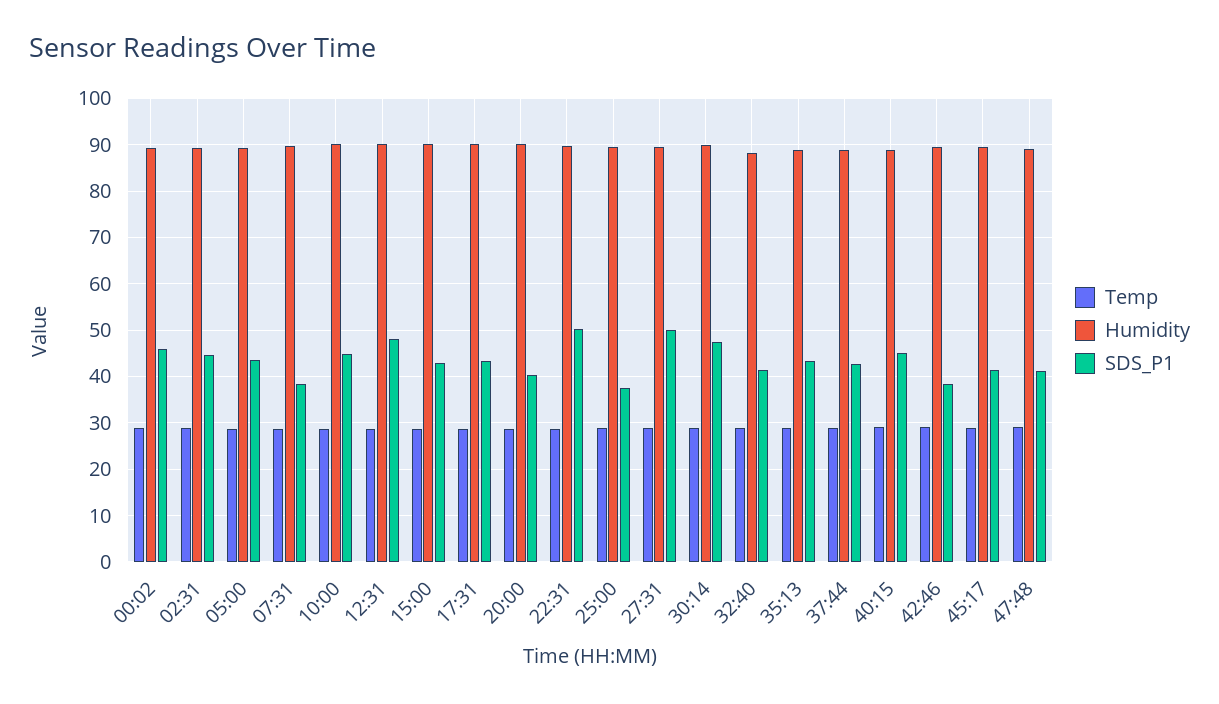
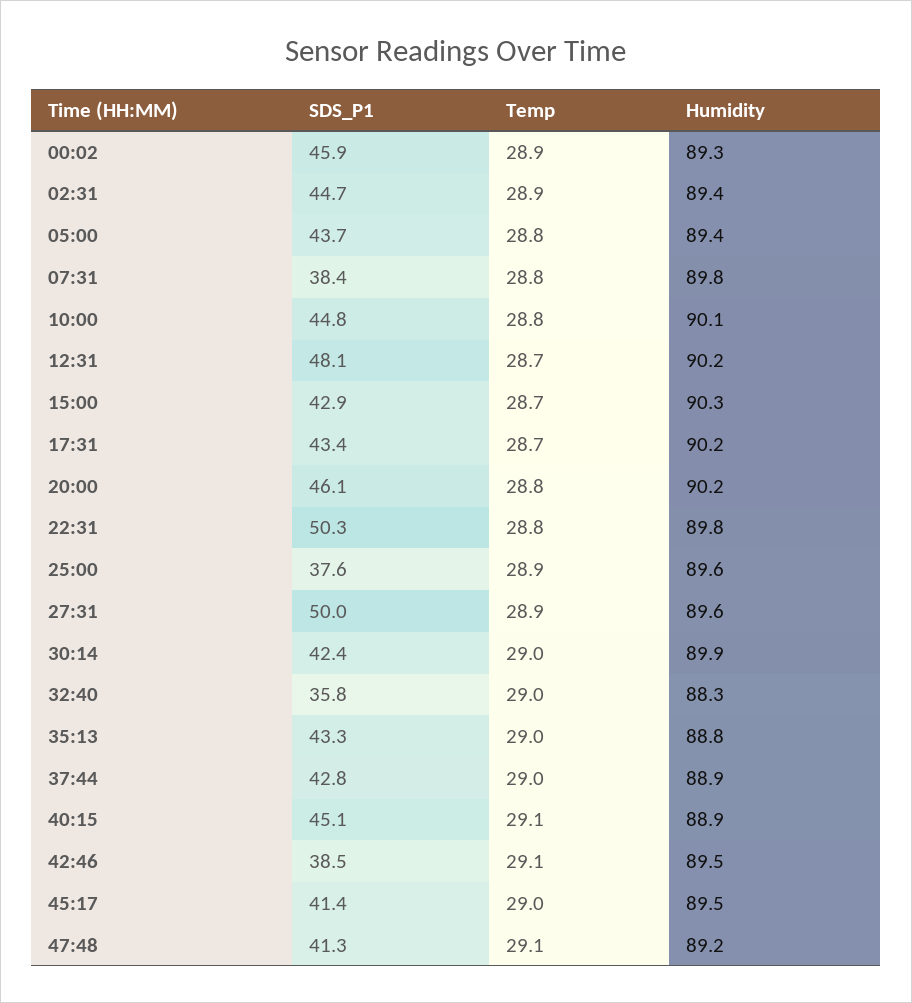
  {
    "Temp": {
      "00:02": 28.9,
      "02:31": 28.9,
      "05:00": 28.8,
      "07:31": 28.8,
      "10:00": 28.8,
      "12:31": 28.7,
      "15:00": 28.7,
      "17:31": 28.7,
      "20:00": 28.8,
      "22:31": 28.8,
      "25:00": 28.9,
      "27:31": 28.9,
      "30:14": 29,
      "32:40": 29,
      "35:13": 29,
      "37:44": 29,
      "40:15": 29.1,
      "42:46": 29.1,
      "45:17": 29,
      "47:48": 29.1
    },
    "Humidity": {
      "00:02": 89.3,
      "02:31": 89.4,
      "05:00": 89.4,
      "07:31": 89.8,
      "10:00": 90.1,
      "12:31": 90.2,
      "15:00": 90.3,
      "17:31": 90.2,
      "20:00": 90.2,
      "22:31": 89.8,
      "25:00": 89.6,
      "27:31": 89.6,
      "30:14": 89.9,
      "32:40": 88.3,
      "35:13": 88.8,
      "37:44": 88.9,
      "40:15": 88.9,
      "42:46": 89.5,
      "45:17": 89.5,
      "47:48": 89.2
    },
    "SDS_P1": {
      "00:02": 45.9,
      "02:31": 44.7,
      "05:00": 43.7,
      "07:31": 38.4,
      "10:00": 44.8,
      "12:31": 48.1,
      "15:00": 42.9,
      "17:31": 43.4,
-     "20:00": 40,
+     "20:00": 46.1,
      "22:31": 50.3,
      "25:00": 37.6,
      "27:31": 50,
-     "30:14": 48,
+     "30:14": 42.4,
-     "32:40": 42,
+     "32:40": 35.8,
      "35:13": 43.3,
      "37:44": 42.8,
      "40:15": 45.1,
      "42:46": 38.5,
      "45:17": 41.4,
      "47:48": 41.3
    }
  }

